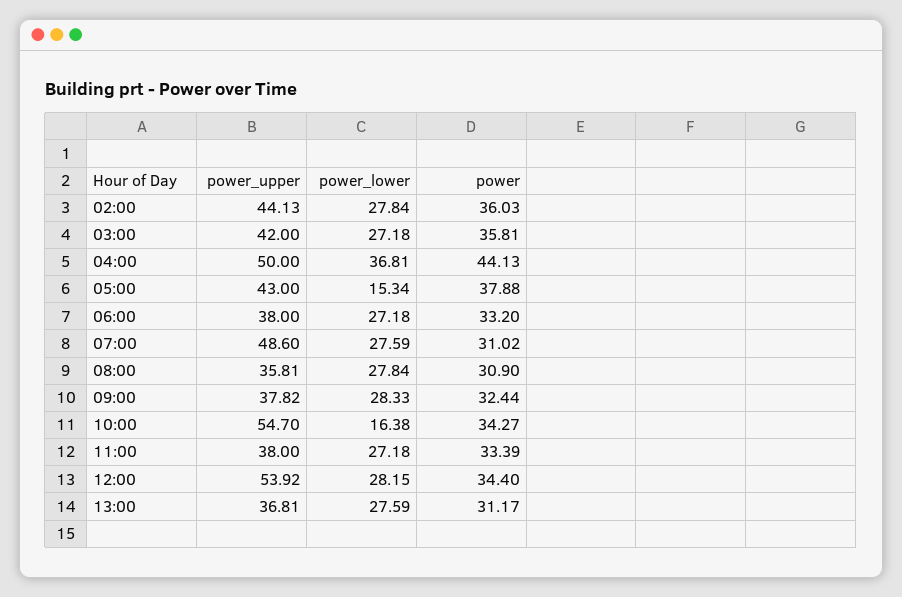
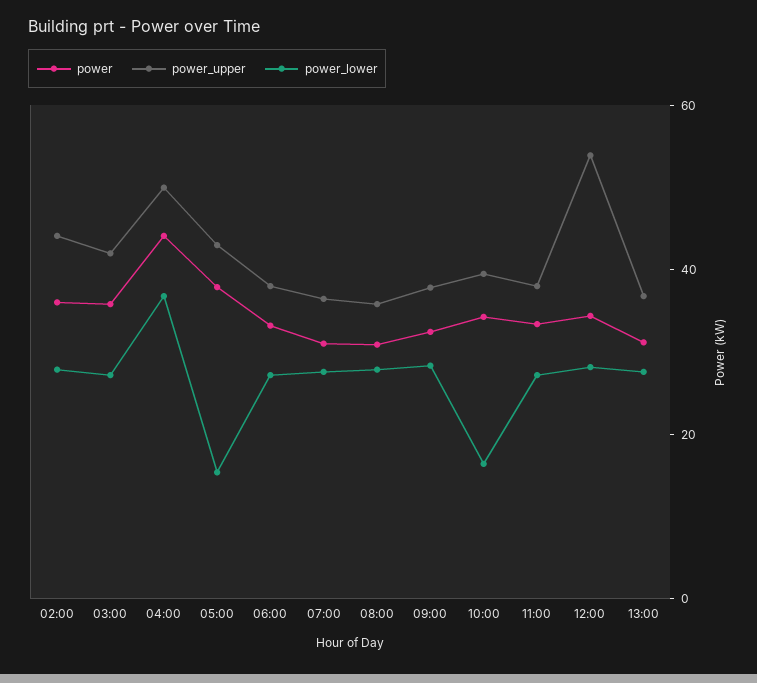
  {
    "power_upper": {
      "02:00": 44.13,
      "03:00": 42,
      "04:00": 50,
      "05:00": 43,
      "06:00": 38,
-     "07:00": 48.6,
+     "07:00": 35,
      "08:00": 35.81,
      "09:00": 37.82,
-     "10:00": 54.7,
+     "10:00": 40,
      "11:00": 38,
      "12:00": 53.92,
      "13:00": 36.81
    },
    "power_lower": {
      "02:00": 27.84,
      "03:00": 27.18,
      "04:00": 36.81,
      "05:00": 15.34,
      "06:00": 27.18,
      "07:00": 27.59,
      "08:00": 27.84,
      "09:00": 28.33,
      "10:00": 16.38,
      "11:00": 27.18,
      "12:00": 28.15,
      "13:00": 27.59
    },
    "power": {
      "02:00": 36.03,
      "03:00": 35.81,
      "04:00": 44.13,
      "05:00": 37.88,
      "06:00": 33.2,
      "07:00": 31.02,
      "08:00": 30.9,
      "09:00": 32.44,
      "10:00": 34.27,
      "11:00": 33.39,
      "12:00": 34.4,
      "13:00": 31.17
    }
  }

